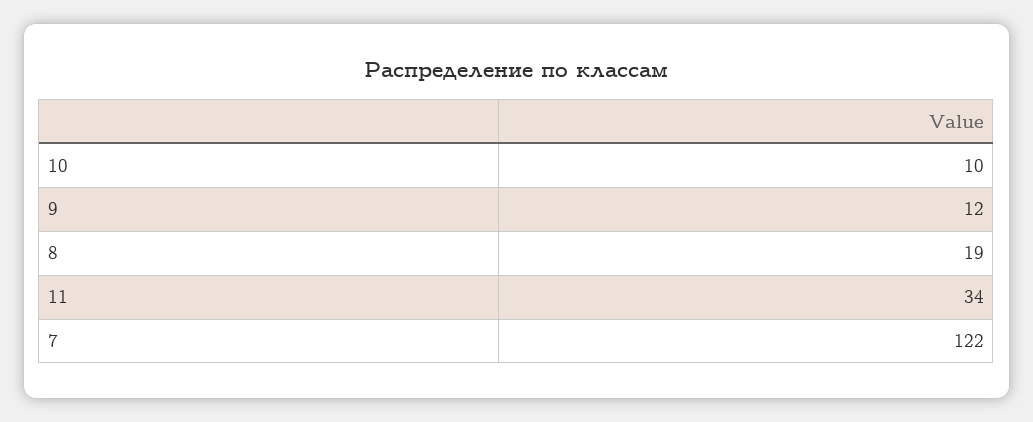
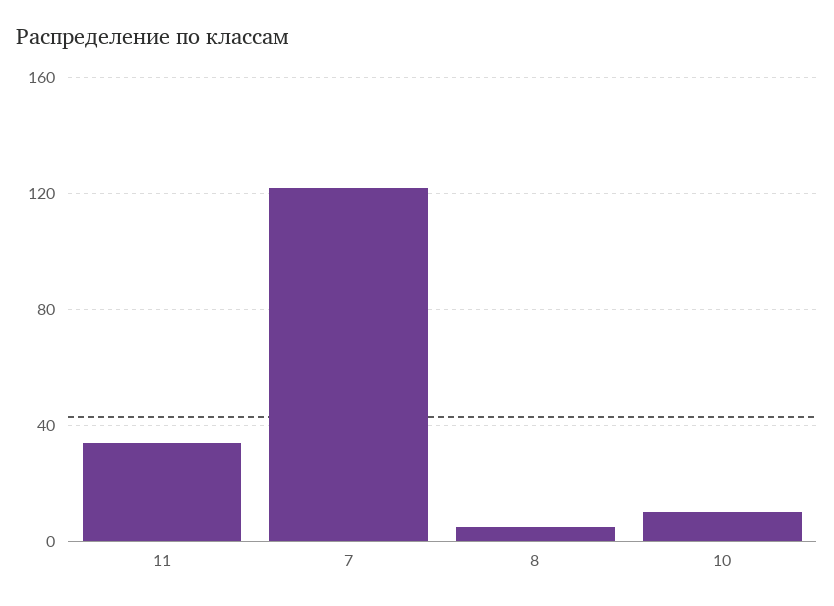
  {
    "10": 10,
-   "9": 12,
-   "8": 19,
+   "8": 5,
    "11": 34,
    "7": 122
  }

